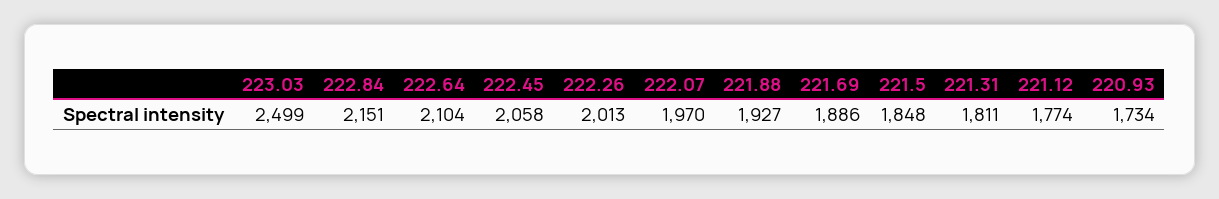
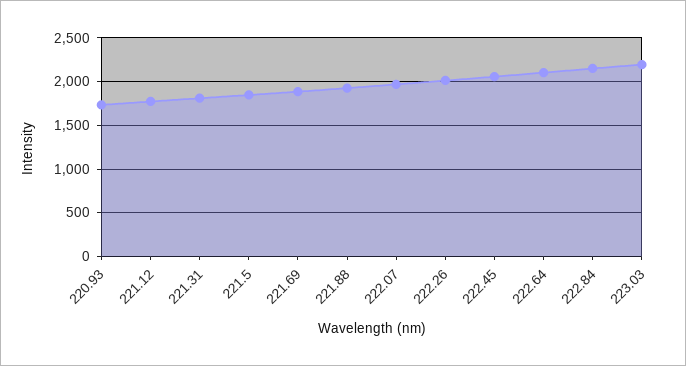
  {
-   "223.03": 2499,
+   "223.03": 2200,
    "222.84": 2151,
    "222.64": 2104,
    "222.45": 2058,
    "222.26": 2013,
    "222.07": 1970,
    "221.88": 1927,
    "221.69": 1886,
    "221.5": 1848,
    "221.31": 1811,
    "221.12": 1774,
    "220.93": 1734
  }

